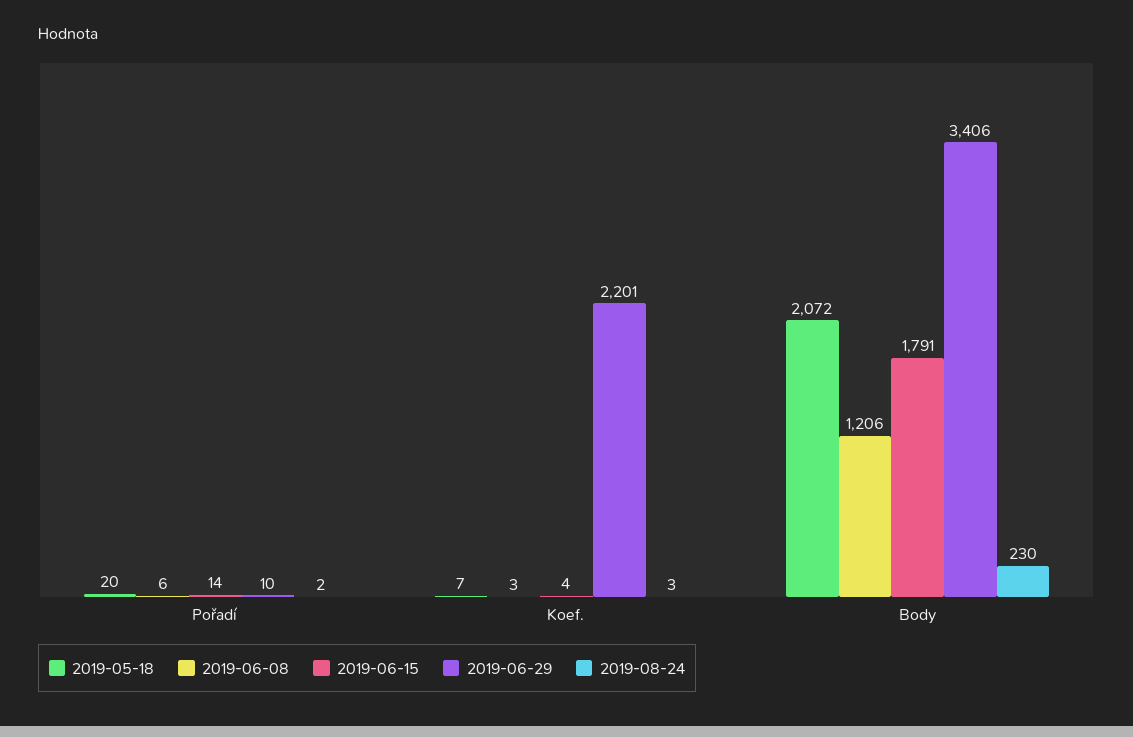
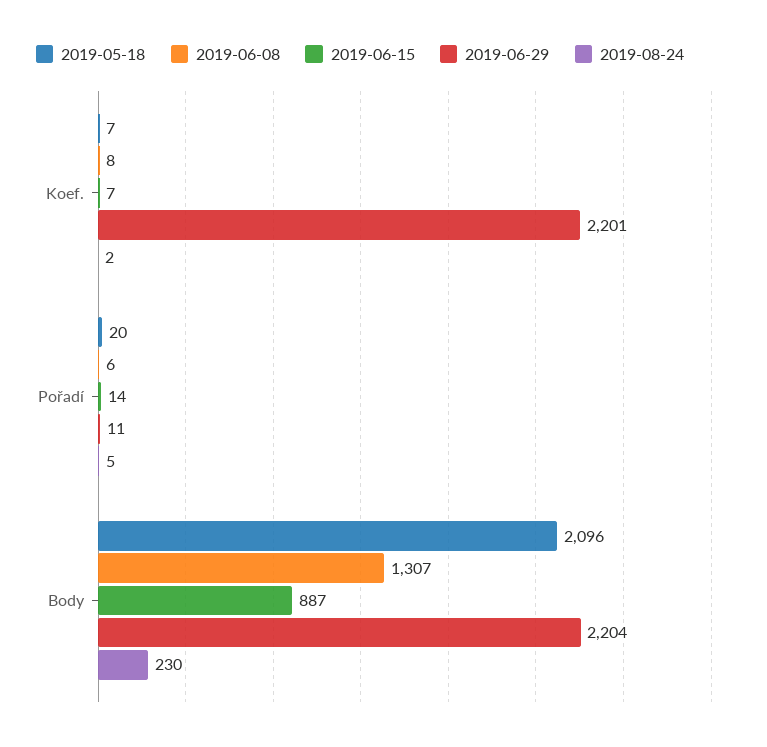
  {
    "2019-05-18": {
      "Pořadí": 20,
      "Koef.": 7,
-     "Body": 2072
+     "Body": 2096
    },
    "2019-06-08": {
      "Pořadí": 6,
-     "Koef.": 3,
+     "Koef.": 8,
-     "Body": 1206
+     "Body": 1307
    },
    "2019-06-15": {
      "Pořadí": 14,
-     "Koef.": 4,
+     "Koef.": 7,
-     "Body": 1791
+     "Body": 887
    },
    "2019-06-29": {
-     "Pořadí": 10,
+     "Pořadí": 11,
      "Koef.": 2201,
-     "Body": 3406
+     "Body": 2204
    },
    "2019-08-24": {
-     "Pořadí": 2,
+     "Pořadí": 5,
-     "Koef.": 3,
+     "Koef.": 2,
      "Body": 230
    }
  }

